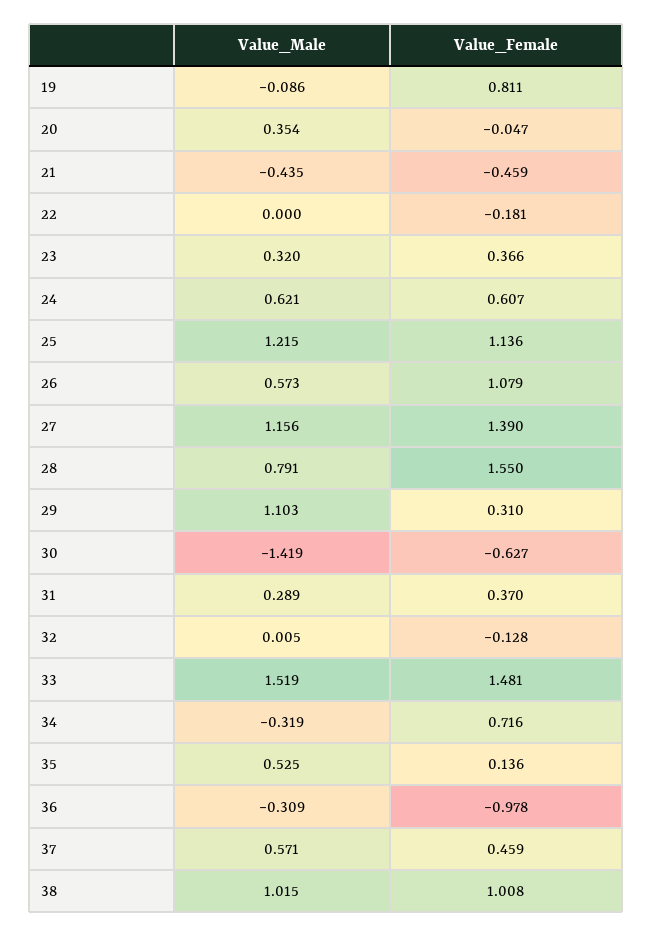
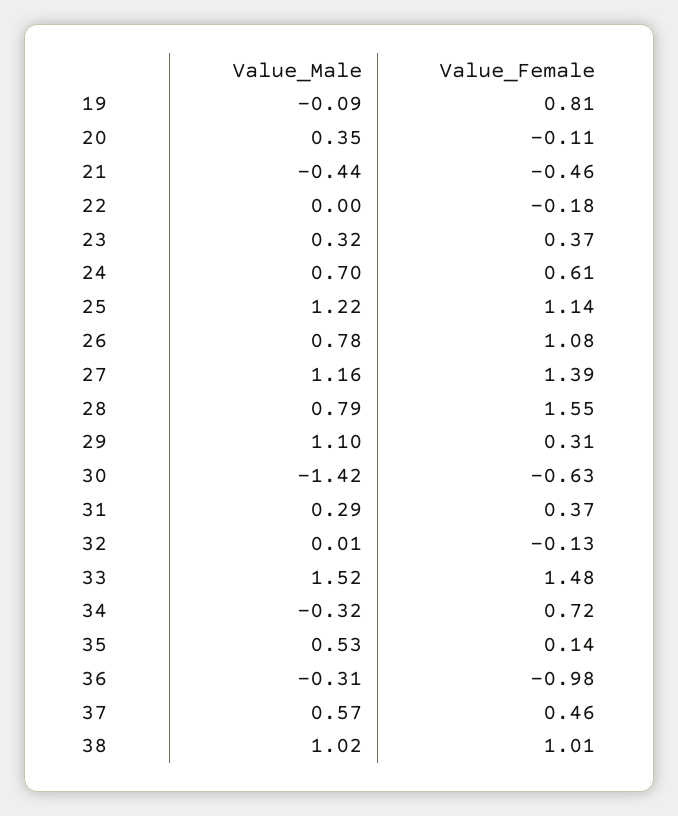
  {
    "Value_Male": {
      "19": -0.086,
      "20": 0.354,
      "21": -0.435,
      "22": 0,
      "23": 0.32,
-     "24": 0.621,
+     "24": 0.7,
      "25": 1.215,
-     "26": 0.573,
+     "26": 0.78,
      "27": 1.156,
      "28": 0.791,
      "29": 1.103,
      "30": -1.419,
      "31": 0.289,
      "32": 0.005,
      "33": 1.519,
      "34": -0.319,
      "35": 0.525,
      "36": -0.309,
      "37": 0.571,
      "38": 1.015
    },
    "Value_Female": {
      "19": 0.811,
-     "20": -0.047,
+     "20": -0.11,
      "21": -0.459,
      "22": -0.181,
      "23": 0.366,
      "24": 0.607,
      "25": 1.136,
      "26": 1.079,
      "27": 1.39,
      "28": 1.55,
      "29": 0.31,
      "30": -0.627,
      "31": 0.37,
      "32": -0.128,
      "33": 1.481,
      "34": 0.716,
      "35": 0.136,
      "36": -0.978,
      "37": 0.459,
      "38": 1.008
    }
  }

